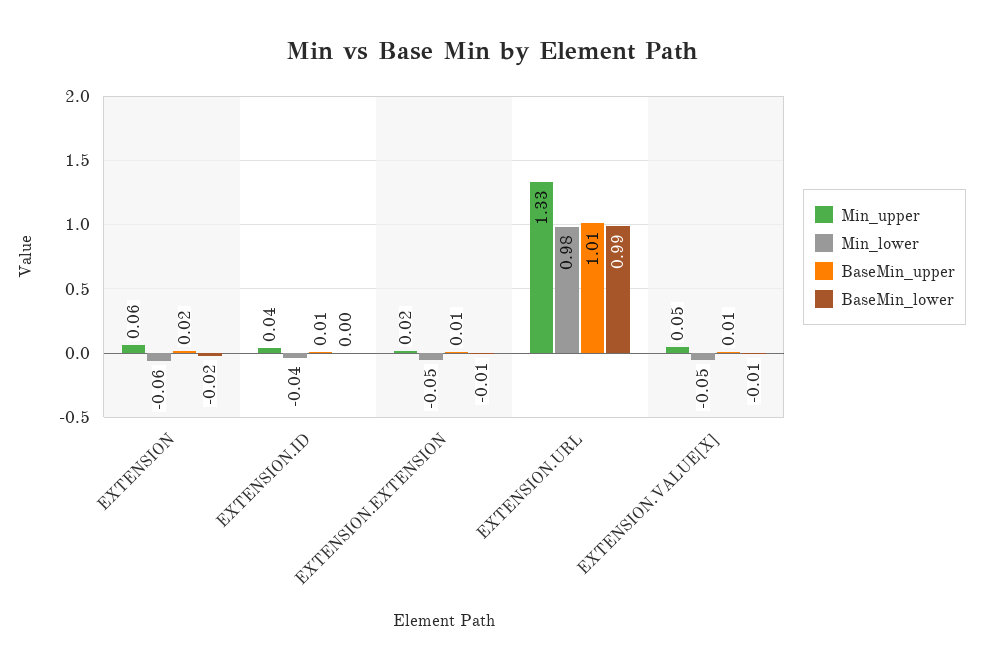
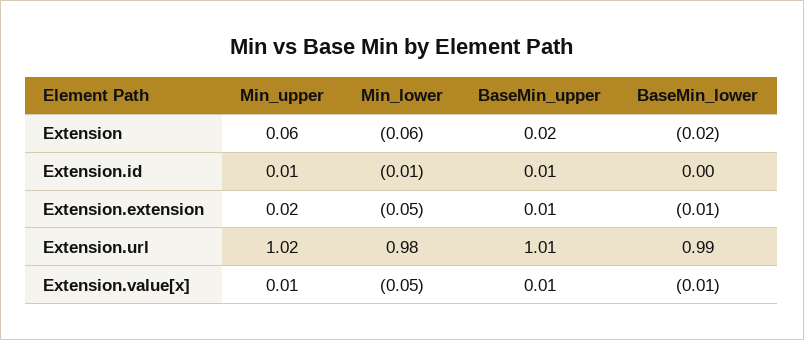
  {
    "Min_upper": {
      "EXTENSION": 0.06,
-     "EXTENSION.ID": 0.04,
+     "EXTENSION.ID": 0.01,
      "EXTENSION.EXTENSION": 0.02,
-     "EXTENSION.URL": 1.33,
+     "EXTENSION.URL": 1.02,
-     "EXTENSION.VALUE[X]": 0.05
+     "EXTENSION.VALUE[X]": 0.01
    },
    "Min_lower": {
      "EXTENSION": -0.06,
-     "EXTENSION.ID": -0.04,
+     "EXTENSION.ID": -0.01,
      "EXTENSION.EXTENSION": -0.05,
      "EXTENSION.URL": 0.98,
      "EXTENSION.VALUE[X]": -0.05
    },
    "BaseMin_upper": {
      "EXTENSION": 0.02,
      "EXTENSION.ID": 0.01,
      "EXTENSION.EXTENSION": 0.01,
      "EXTENSION.URL": 1.01,
      "EXTENSION.VALUE[X]": 0.01
    },
    "BaseMin_lower": {
      "EXTENSION": -0.02,
      "EXTENSION.ID": 0,
      "EXTENSION.EXTENSION": -0.01,
      "EXTENSION.URL": 0.99,
      "EXTENSION.VALUE[X]": -0.01
    }
  }

